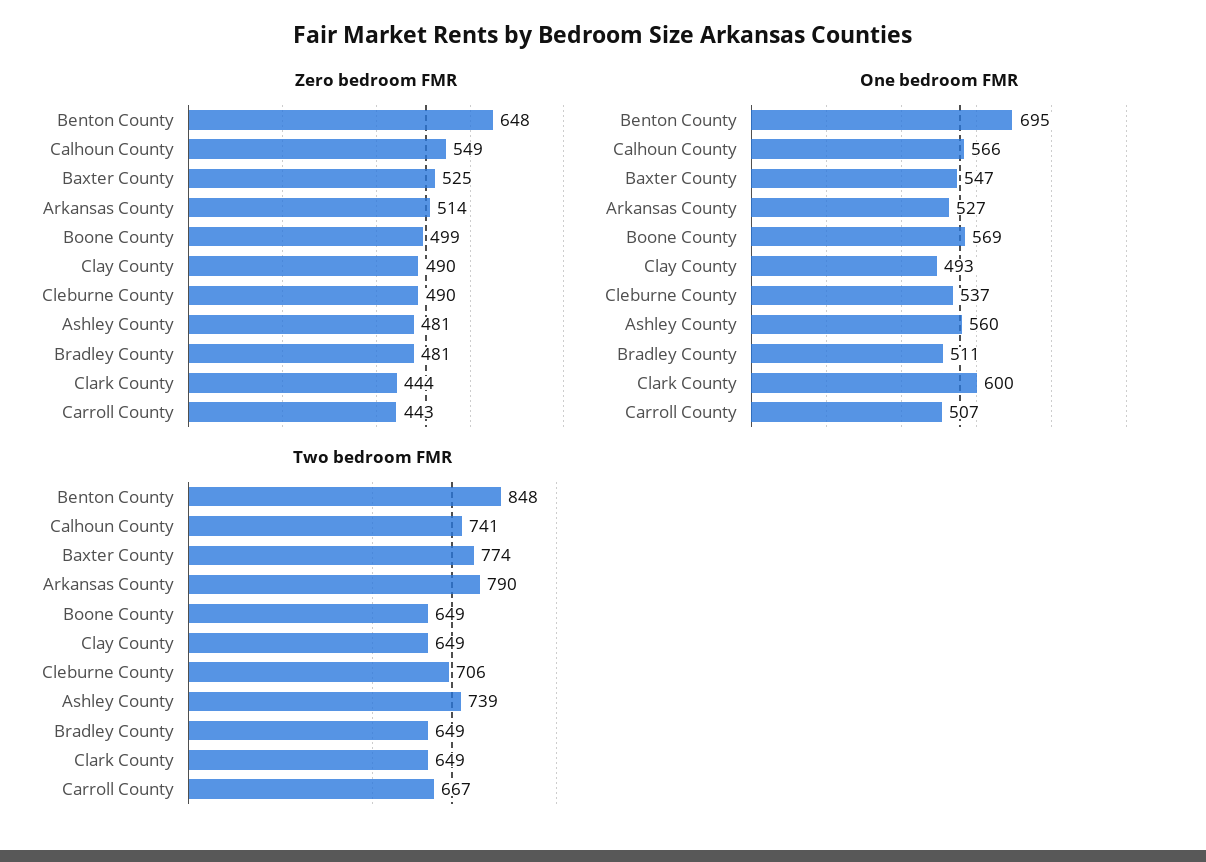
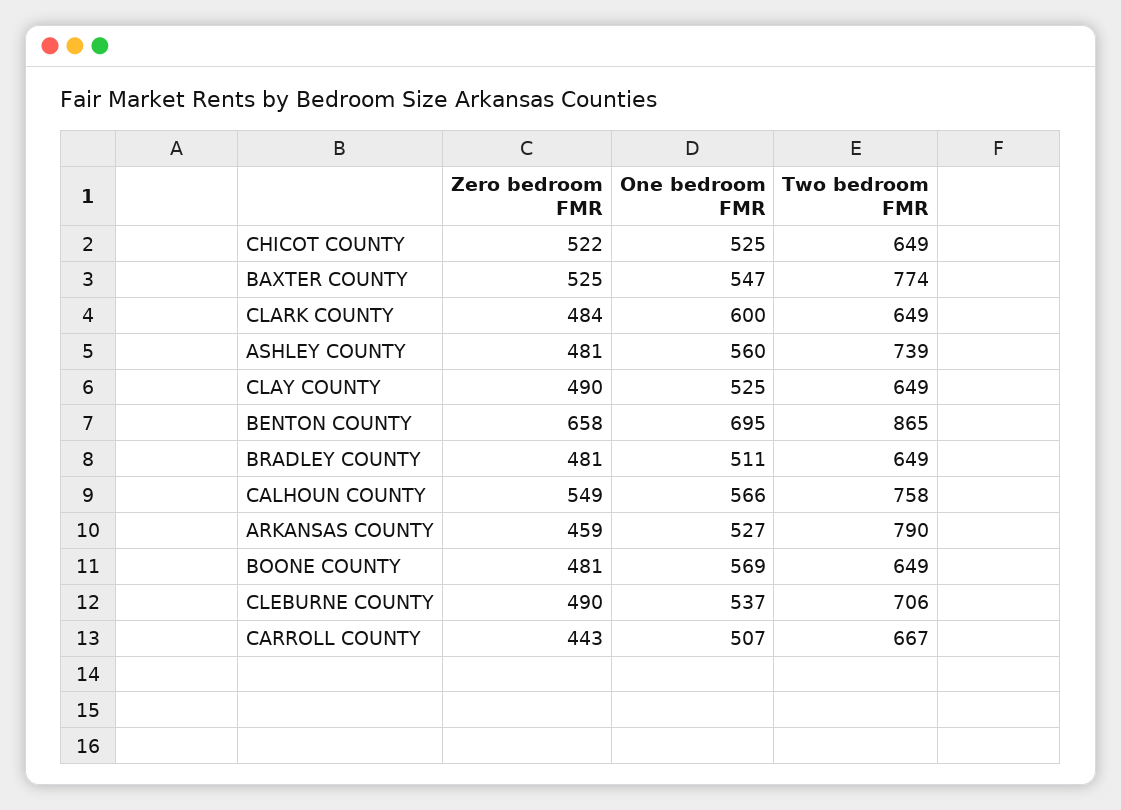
  {
    "Zero bedroom FMR": {
-     "Benton County": 648,
+     "Benton County": 658,
      "Calhoun County": 549,
      "Baxter County": 525,
-     "Arkansas County": 514,
+     "Arkansas County": 459,
-     "Boone County": 499,
+     "Boone County": 481,
      "Clay County": 490,
      "Cleburne County": 490,
      "Ashley County": 481,
      "Bradley County": 481,
-     "Clark County": 444,
+     "Clark County": 484,
-     "Carroll County": 443
+     "Carroll County": 443,
+     "CHICOT COUNTY": 522
    },
    "One bedroom FMR": {
      "Benton County": 695,
      "Calhoun County": 566,
      "Baxter County": 547,
      "Arkansas County": 527,
      "Boone County": 569,
-     "Clay County": 493,
+     "Clay County": 525,
      "Cleburne County": 537,
      "Ashley County": 560,
      "Bradley County": 511,
      "Clark County": 600,
-     "Carroll County": 507
+     "Carroll County": 507,
+     "CHICOT COUNTY": 525
    },
    "Two bedroom FMR": {
-     "Benton County": 848,
+     "Benton County": 865,
-     "Calhoun County": 741,
+     "Calhoun County": 758,
      "Baxter County": 774,
      "Arkansas County": 790,
      "Boone County": 649,
      "Clay County": 649,
      "Cleburne County": 706,
      "Ashley County": 739,
      "Bradley County": 649,
      "Clark County": 649,
-     "Carroll County": 667
+     "Carroll County": 667,
+     "CHICOT COUNTY": 649
    }
  }

